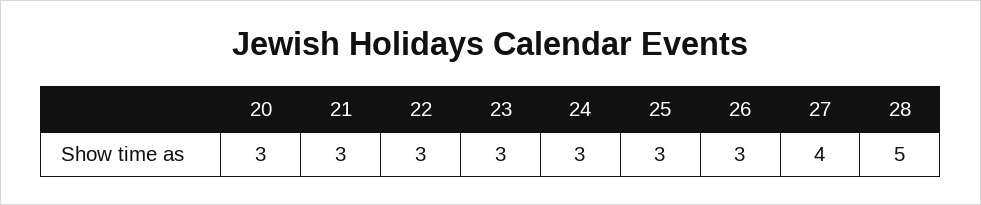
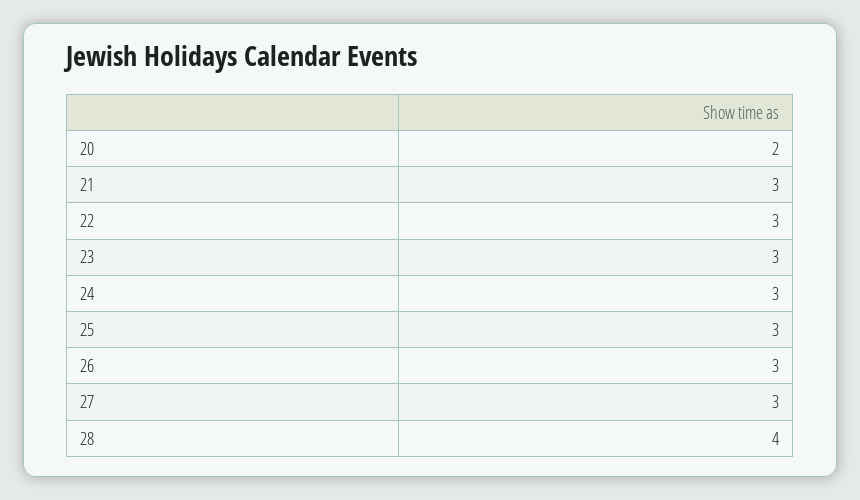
  {
-   "20": 3,
+   "20": 2,
    "21": 3,
    "22": 3,
    "23": 3,
    "24": 3,
    "25": 3,
    "26": 3,
-   "27": 4,
+   "27": 3,
-   "28": 5
+   "28": 4
  }

